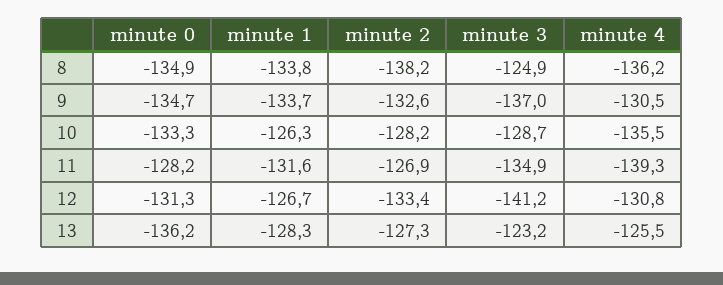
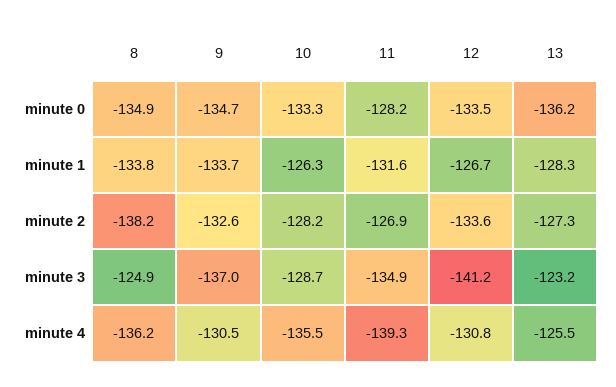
  {
    "minute 0": {
      "8": -134.9,
      "9": -134.7,
      "10": -133.3,
      "11": -128.2,
-     "12": -131.3,
+     "12": -133.5,
      "13": -136.2
    },
    "minute 1": {
      "8": -133.8,
      "9": -133.7,
      "10": -126.3,
      "11": -131.6,
      "12": -126.7,
      "13": -128.3
    },
    "minute 2": {
      "8": -138.2,
      "9": -132.6,
      "10": -128.2,
      "11": -126.9,
-     "12": -133.4,
+     "12": -133.6,
      "13": -127.3
    },
    "minute 3": {
      "8": -124.9,
      "9": -137,
      "10": -128.7,
      "11": -134.9,
      "12": -141.2,
      "13": -123.2
    },
    "minute 4": {
      "8": -136.2,
      "9": -130.5,
      "10": -135.5,
      "11": -139.3,
      "12": -130.8,
      "13": -125.5
    }
  }

